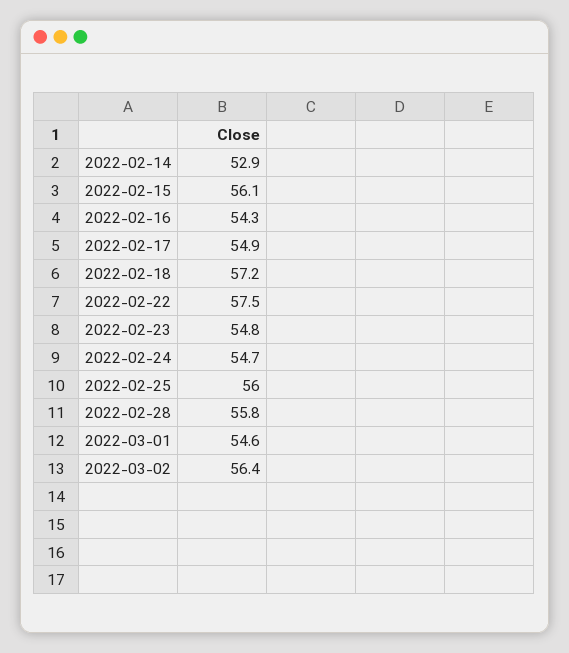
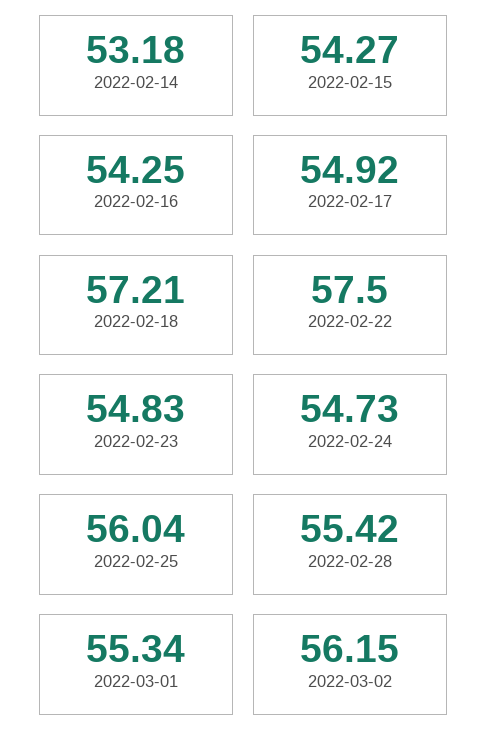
  {
-   "2022-02-14": 52.9,
+   "2022-02-14": 53.18,
-   "2022-02-15": 56.1,
+   "2022-02-15": 54.27,
    "2022-02-16": 54.25,
    "2022-02-17": 54.92,
    "2022-02-18": 57.21,
    "2022-02-22": 57.5,
    "2022-02-23": 54.83,
    "2022-02-24": 54.73,
    "2022-02-25": 56.04,
-   "2022-02-28": 55.8,
+   "2022-02-28": 55.42,
-   "2022-03-01": 54.6,
+   "2022-03-01": 55.34,
-   "2022-03-02": 56.4
+   "2022-03-02": 56.15
  }

